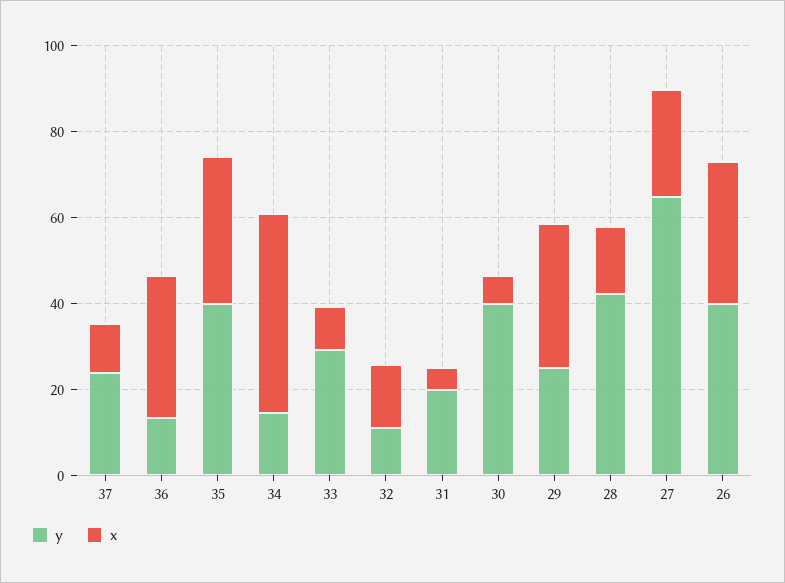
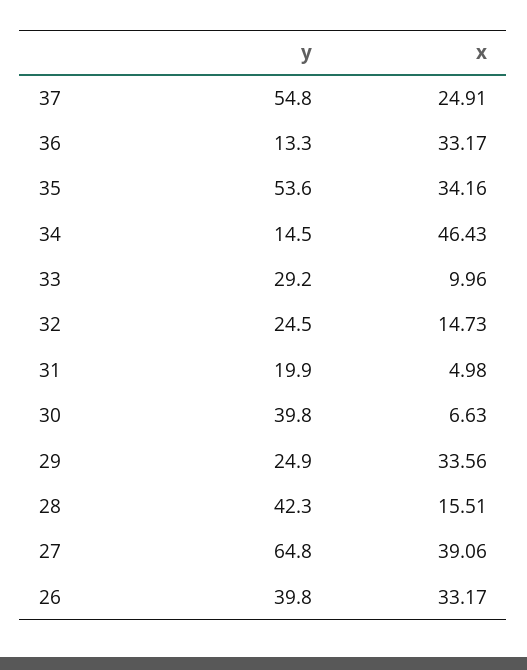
  {
    "y": {
-     "37": 25,
+     "37": 54.8,
      "36": 13.3,
-     "35": 40,
+     "35": 53.6,
      "34": 14.5,
      "33": 29.2,
-     "32": 10,
+     "32": 24.5,
      "31": 19.9,
      "30": 39.8,
      "29": 24.9,
      "28": 42.3,
      "27": 64.8,
      "26": 39.8
    },
    "x": {
-     "37": 10,
+     "37": 24.91,
      "36": 33.17,
      "35": 34.16,
      "34": 46.43,
      "33": 9.96,
      "32": 14.73,
      "31": 4.98,
      "30": 6.63,
      "29": 33.56,
      "28": 15.51,
-     "27": 25,
+     "27": 39.06,
      "26": 33.17
    }
  }

